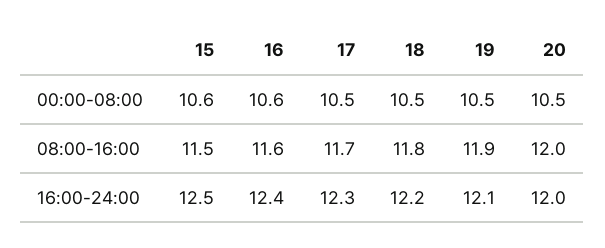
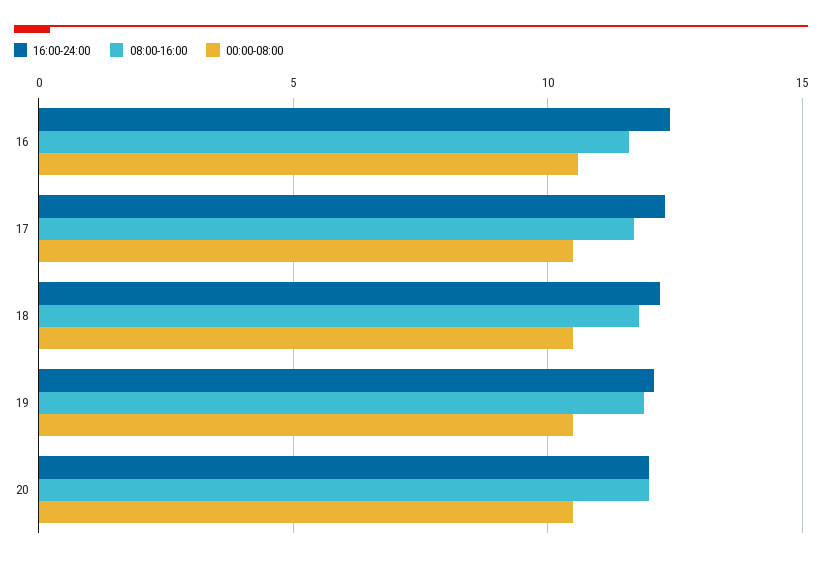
  {
    "00:00-08:00": {
-     "15": 10.6,
      "16": 10.6,
      "17": 10.5,
      "18": 10.5,
      "19": 10.5,
      "20": 10.5
    },
    "08:00-16:00": {
-     "15": 11.5,
      "16": 11.6,
      "17": 11.7,
      "18": 11.8,
      "19": 11.9,
      "20": 12
    },
    "16:00-24:00": {
-     "15": 12.5,
      "16": 12.4,
      "17": 12.3,
      "18": 12.2,
      "19": 12.1,
      "20": 12
    }
  }

